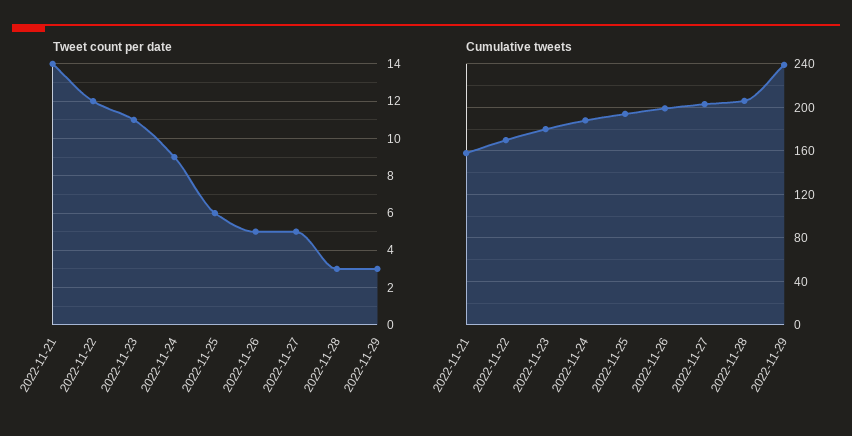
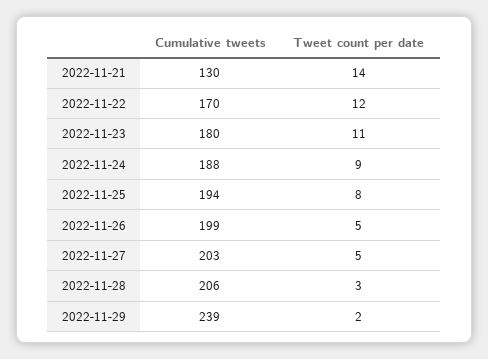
  {
    "Tweet count per date": {
      "2022-11-21": 14,
      "2022-11-22": 12,
      "2022-11-23": 11,
      "2022-11-24": 9,
-     "2022-11-25": 6,
+     "2022-11-25": 8,
      "2022-11-26": 5,
      "2022-11-27": 5,
      "2022-11-28": 3,
-     "2022-11-29": 3
+     "2022-11-29": 2
    },
    "Cumulative tweets": {
-     "2022-11-21": 160,
+     "2022-11-21": 130,
      "2022-11-22": 170,
      "2022-11-23": 180,
      "2022-11-24": 188,
      "2022-11-25": 194,
      "2022-11-26": 199,
      "2022-11-27": 203,
      "2022-11-28": 206,
      "2022-11-29": 239
    }
  }

